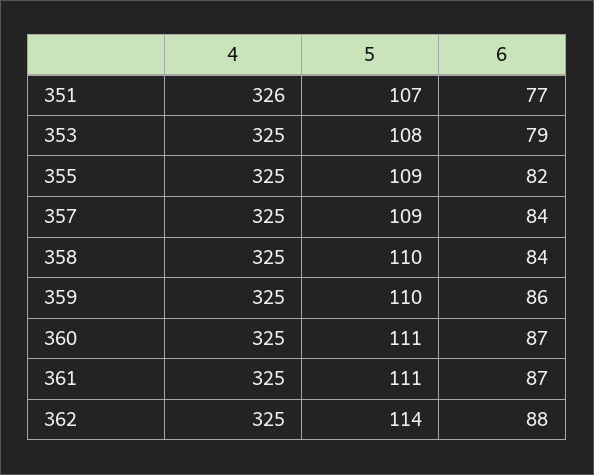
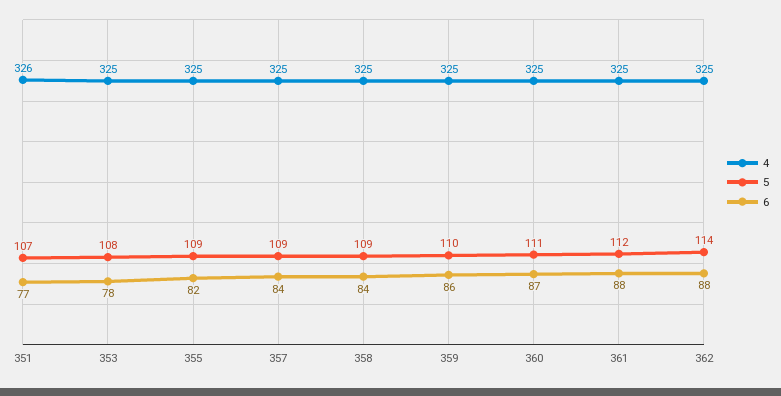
  {
    "4": {
      "351": 326,
      "353": 325,
      "355": 325,
      "357": 325,
      "358": 325,
      "359": 325,
      "360": 325,
      "361": 325,
      "362": 325
    },
    "5": {
      "351": 107,
      "353": 108,
      "355": 109,
      "357": 109,
-     "358": 110,
+     "358": 109,
      "359": 110,
      "360": 111,
-     "361": 111,
+     "361": 112,
      "362": 114
    },
    "6": {
      "351": 77,
-     "353": 79,
+     "353": 78,
      "355": 82,
      "357": 84,
      "358": 84,
      "359": 86,
      "360": 87,
-     "361": 87,
+     "361": 88,
      "362": 88
    }
  }

